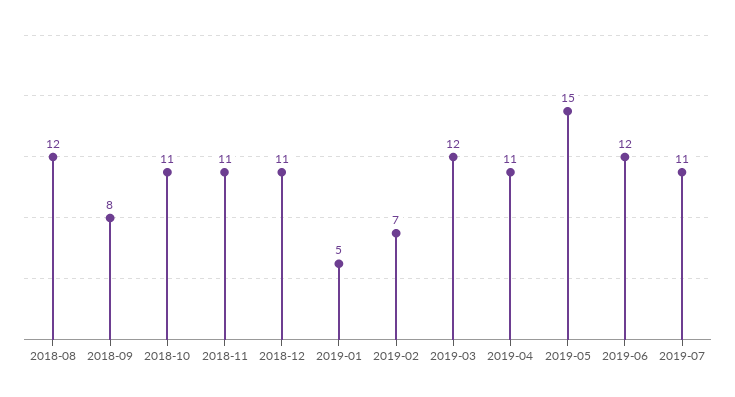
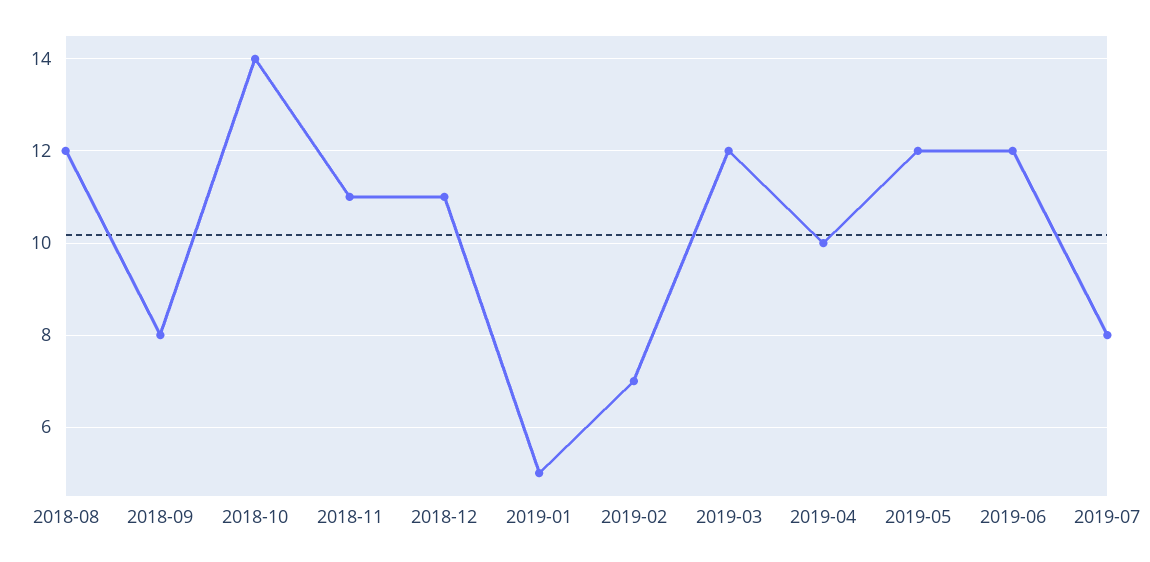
  {
    "2018-08": 12,
    "2018-09": 8,
-   "2018-10": 11,
+   "2018-10": 14,
    "2018-11": 11,
    "2018-12": 11,
    "2019-01": 5,
    "2019-02": 7,
    "2019-03": 12,
-   "2019-04": 11,
+   "2019-04": 10,
-   "2019-05": 15,
+   "2019-05": 12,
    "2019-06": 12,
-   "2019-07": 11
+   "2019-07": 8
  }

